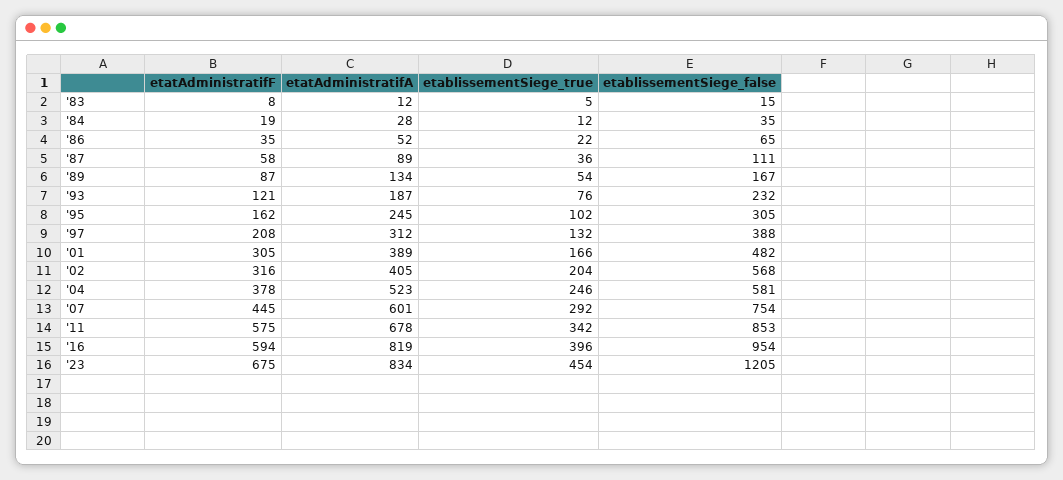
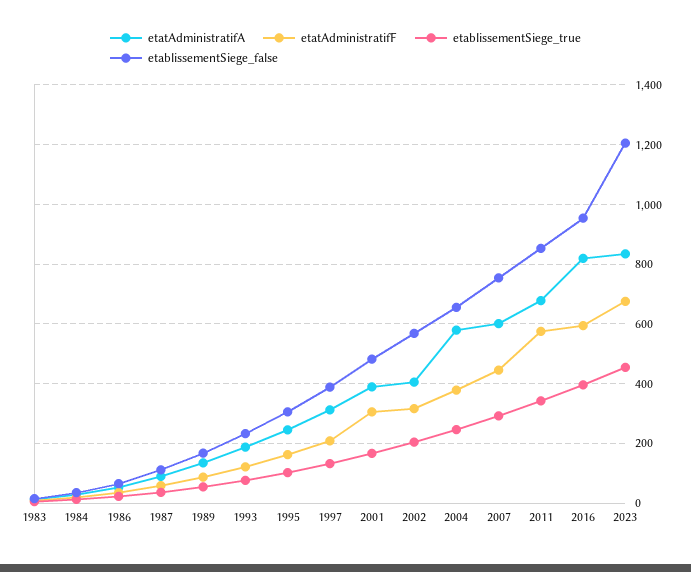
  {
    "etatAdministratifF": {
      "'83": 8,
      "'84": 19,
      "'86": 35,
      "'87": 58,
      "'89": 87,
      "'93": 121,
      "'95": 162,
      "'97": 208,
      "'01": 305,
      "'02": 316,
      "'04": 378,
      "'07": 445,
      "'11": 575,
      "'16": 594,
      "'23": 675
    },
    "etatAdministratifA": {
      "'83": 12,
      "'84": 28,
      "'86": 52,
      "'87": 89,
      "'89": 134,
      "'93": 187,
      "'95": 245,
      "'97": 312,
      "'01": 389,
      "'02": 405,
-     "'04": 523,
+     "'04": 575,
      "'07": 601,
      "'11": 678,
      "'16": 819,
      "'23": 834
    },
    "etablissementSiege_true": {
      "'83": 5,
      "'84": 12,
      "'86": 22,
      "'87": 36,
      "'89": 54,
      "'93": 76,
      "'95": 102,
      "'97": 132,
      "'01": 166,
      "'02": 204,
      "'04": 246,
      "'07": 292,
      "'11": 342,
      "'16": 396,
      "'23": 454
    },
    "etablissementSiege_false": {
      "'83": 15,
      "'84": 35,
      "'86": 65,
      "'87": 111,
      "'89": 167,
      "'93": 232,
      "'95": 305,
      "'97": 388,
      "'01": 482,
      "'02": 568,
-     "'04": 581,
+     "'04": 650,
      "'07": 754,
      "'11": 853,
      "'16": 954,
      "'23": 1205
    }
  }

